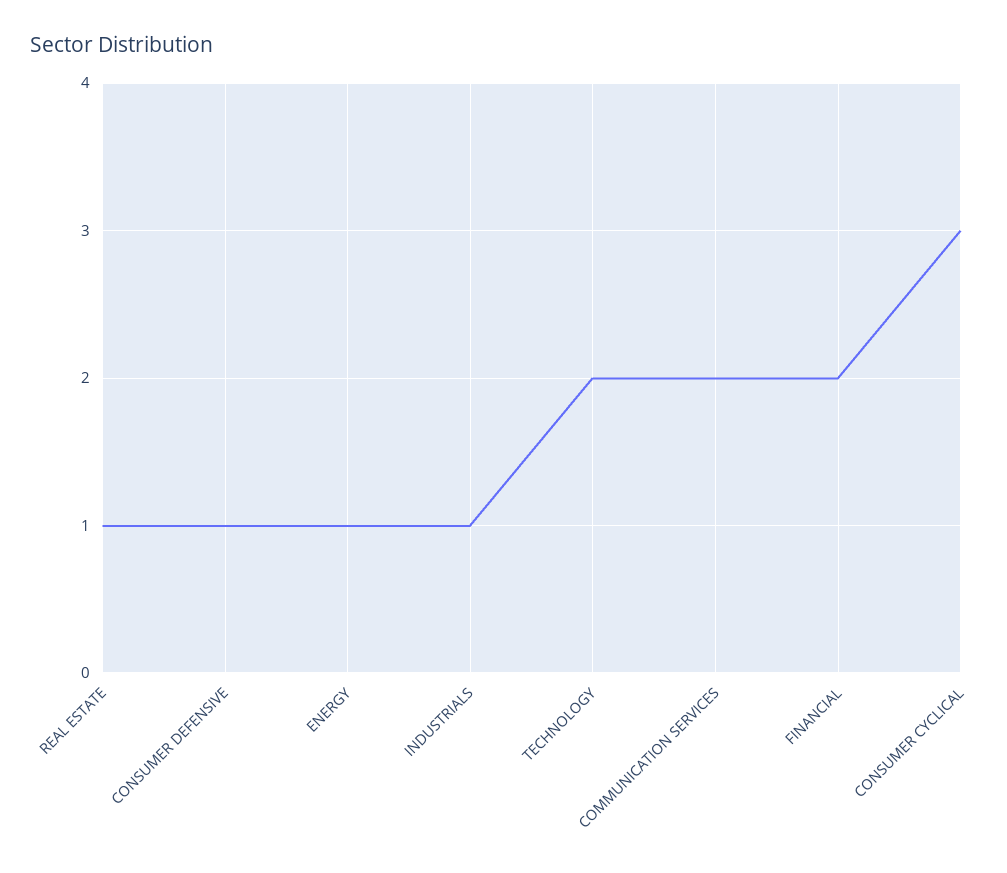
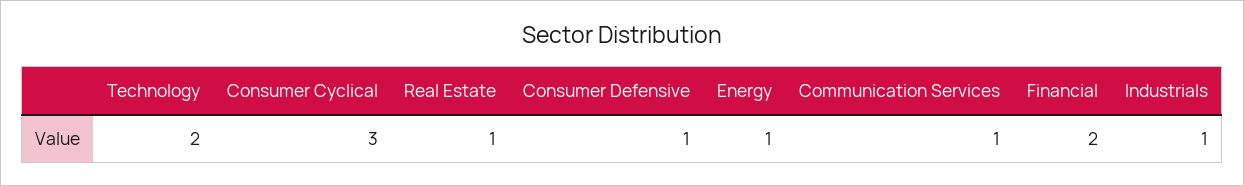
  {
    "REAL ESTATE": 1,
    "CONSUMER DEFENSIVE": 1,
    "ENERGY": 1,
    "INDUSTRIALS": 1,
    "TECHNOLOGY": 2,
-   "COMMUNICATION SERVICES": 2,
+   "COMMUNICATION SERVICES": 1,
    "FINANCIAL": 2,
    "CONSUMER CYCLICAL": 3
  }

